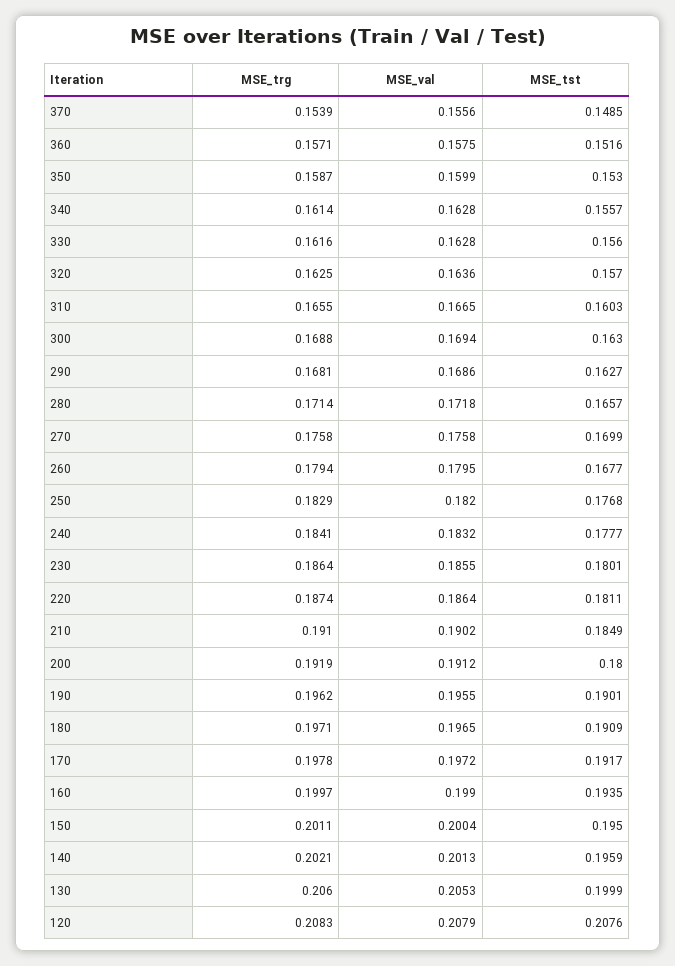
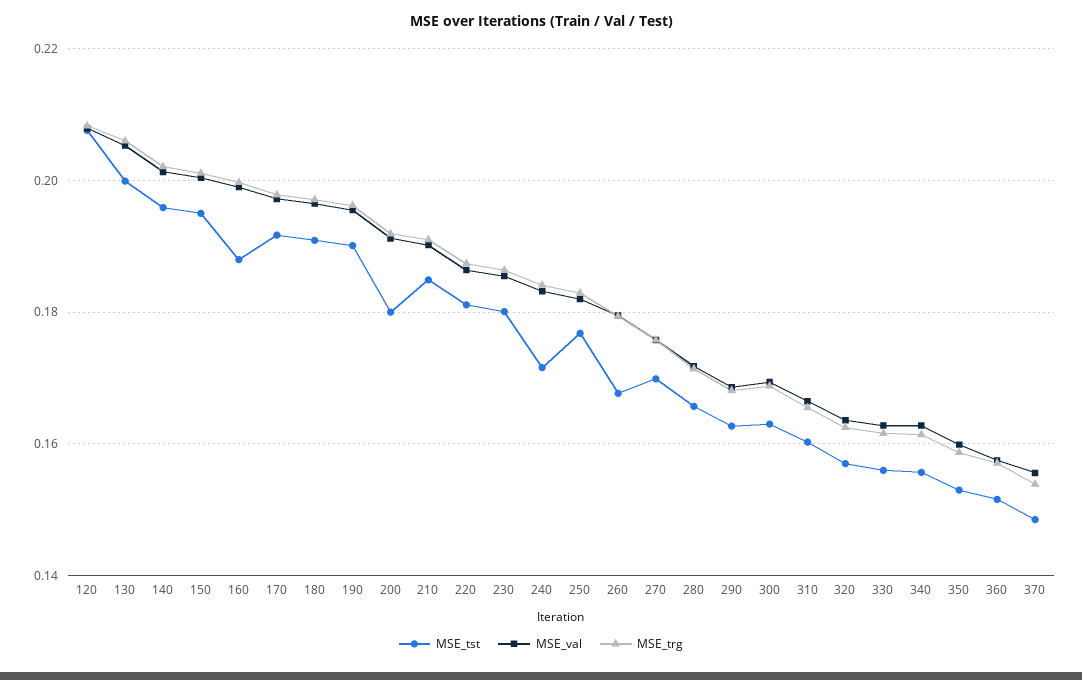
  {
    "MSE_trg": {
      "370": 0.1539,
      "360": 0.1571,
      "350": 0.1587,
      "340": 0.1614,
      "330": 0.1616,
      "320": 0.1625,
      "310": 0.1655,
      "300": 0.1688,
      "290": 0.1681,
      "280": 0.1714,
      "270": 0.1758,
      "260": 0.1794,
      "250": 0.1829,
      "240": 0.1841,
      "230": 0.1864,
      "220": 0.1874,
      "210": 0.191,
      "200": 0.1919,
      "190": 0.1962,
      "180": 0.1971,
      "170": 0.1978,
      "160": 0.1997,
      "150": 0.2011,
      "140": 0.2021,
      "130": 0.206,
      "120": 0.2083
    },
    "MSE_val": {
      "370": 0.1556,
      "360": 0.1575,
      "350": 0.1599,
      "340": 0.1628,
      "330": 0.1628,
      "320": 0.1636,
      "310": 0.1665,
      "300": 0.1694,
      "290": 0.1686,
      "280": 0.1718,
      "270": 0.1758,
      "260": 0.1795,
      "250": 0.182,
      "240": 0.1832,
      "230": 0.1855,
      "220": 0.1864,
      "210": 0.1902,
      "200": 0.1912,
      "190": 0.1955,
      "180": 0.1965,
      "170": 0.1972,
      "160": 0.199,
      "150": 0.2004,
      "140": 0.2013,
      "130": 0.2053,
      "120": 0.2079
    },
    "MSE_tst": {
      "370": 0.1485,
      "360": 0.1516,
      "350": 0.153,
      "340": 0.1557,
      "330": 0.156,
      "320": 0.157,
      "310": 0.1603,
      "300": 0.163,
      "290": 0.1627,
      "280": 0.1657,
      "270": 0.1699,
      "260": 0.1677,
      "250": 0.1768,
-     "240": 0.1777,
+     "240": 0.172,
      "230": 0.1801,
      "220": 0.1811,
      "210": 0.1849,
      "200": 0.18,
      "190": 0.1901,
      "180": 0.1909,
      "170": 0.1917,
-     "160": 0.1935,
+     "160": 0.188,
      "150": 0.195,
      "140": 0.1959,
      "130": 0.1999,
      "120": 0.2076
    }
  }

